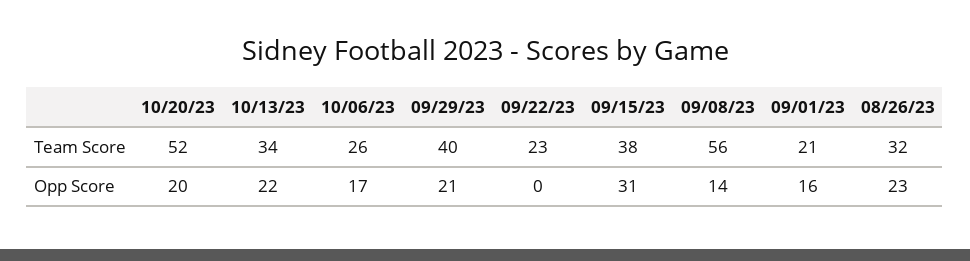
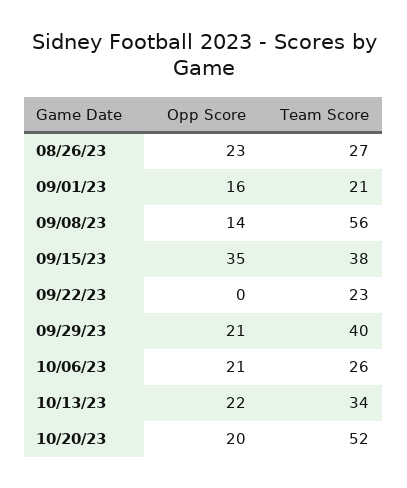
  {
    "10/20/23": {
      "Team Score": 52,
      "Opp Score": 20
    },
    "10/13/23": {
      "Team Score": 34,
      "Opp Score": 22
    },
    "10/06/23": {
      "Team Score": 26,
-     "Opp Score": 17
+     "Opp Score": 21
    },
    "09/29/23": {
      "Team Score": 40,
      "Opp Score": 21
    },
    "09/22/23": {
      "Team Score": 23,
      "Opp Score": 0
    },
    "09/15/23": {
      "Team Score": 38,
-     "Opp Score": 31
+     "Opp Score": 35
    },
    "09/08/23": {
      "Team Score": 56,
      "Opp Score": 14
    },
    "09/01/23": {
      "Team Score": 21,
      "Opp Score": 16
    },
    "08/26/23": {
-     "Team Score": 32,
+     "Team Score": 27,
      "Opp Score": 23
    }
  }

